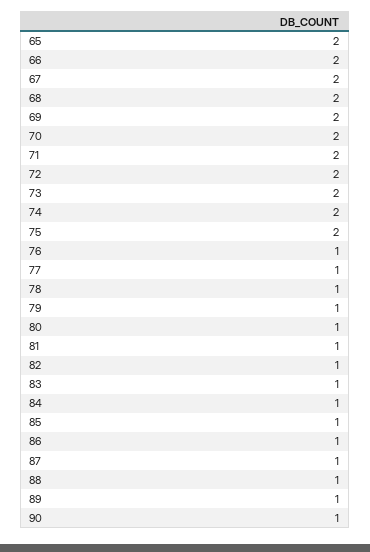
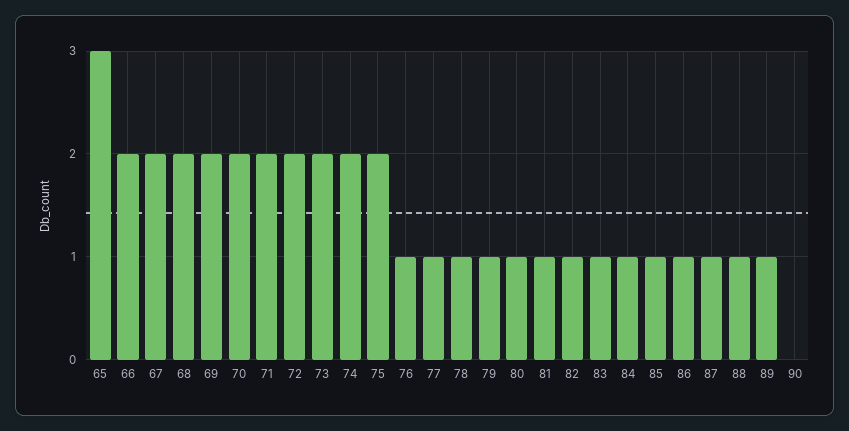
  {
-   "65": 2,
+   "65": 3,
    "66": 2,
    "67": 2,
    "68": 2,
    "69": 2,
    "70": 2,
    "71": 2,
    "72": 2,
    "73": 2,
    "74": 2,
    "75": 2,
    "76": 1,
    "77": 1,
    "78": 1,
    "79": 1,
    "80": 1,
    "81": 1,
    "82": 1,
    "83": 1,
    "84": 1,
    "85": 1,
    "86": 1,
    "87": 1,
    "88": 1,
    "89": 1,
-   "90": 1
+   "90": 0
  }

